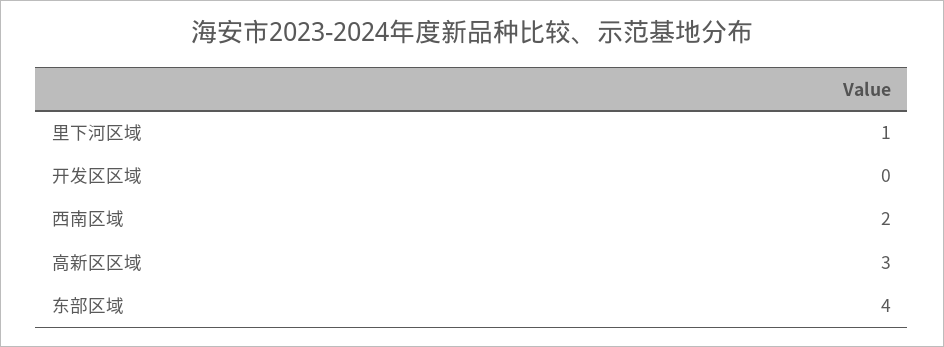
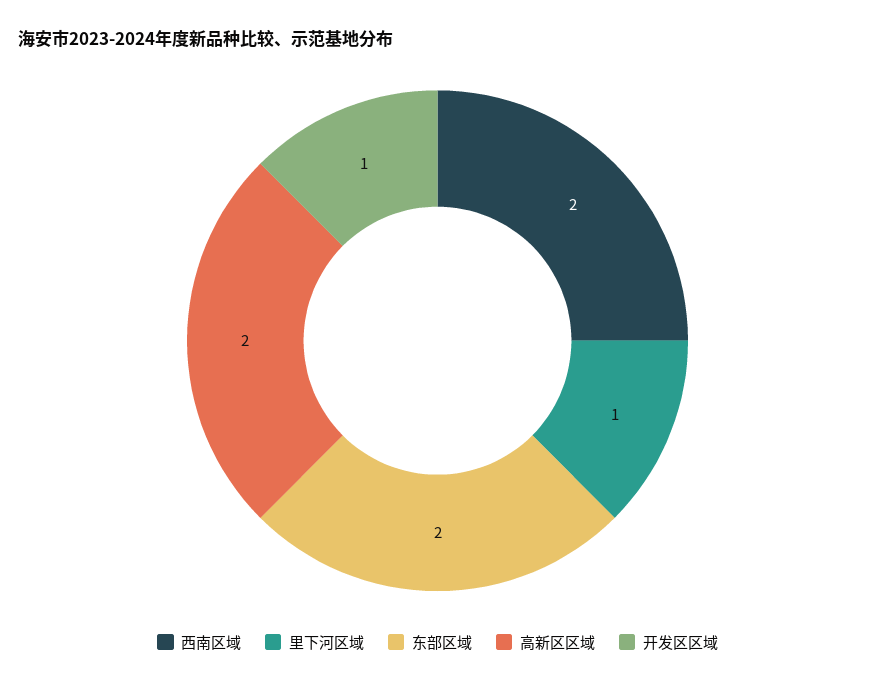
  {
    "里下河区域": 1,
-   "开发区区域": 0,
+   "开发区区域": 1,
    "西南区域": 2,
-   "高新区区域": 3,
+   "高新区区域": 2,
-   "东部区域": 4
+   "东部区域": 2
  }

